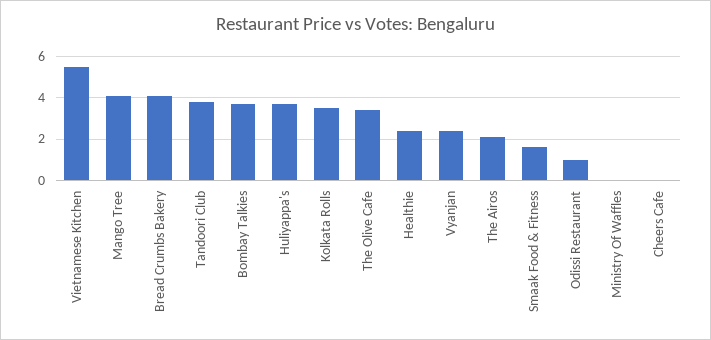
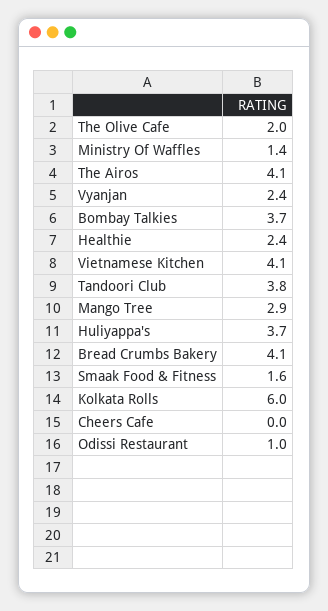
  {
-   "Vietnamese Kitchen": 5.5,
+   "Vietnamese Kitchen": 4.1,
-   "Mango Tree": 4,
+   "Mango Tree": 2.9,
    "Bread Crumbs Bakery": 4.1,
    "Tandoori Club": 3.8,
    "Bombay Talkies": 3.7,
    "Huliyappa's": 3.7,
-   "Kolkata Rolls": 3.5,
+   "Kolkata Rolls": 6,
-   "The Olive Cafe": 3.5,
+   "The Olive Cafe": 2,
    "Healthie": 2.4,
    "Vyanjan": 2.4,
-   "The Airos": 2,
+   "The Airos": 4.1,
    "Smaak Food & Fitness": 1.6,
    "Odissi Restaurant": 1,
-   "Ministry Of Waffles": 0,
+   "Ministry Of Waffles": 1.4,
    "Cheers Cafe": 0
  }

